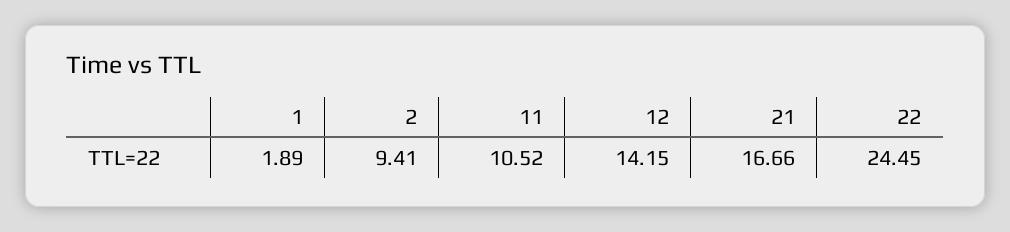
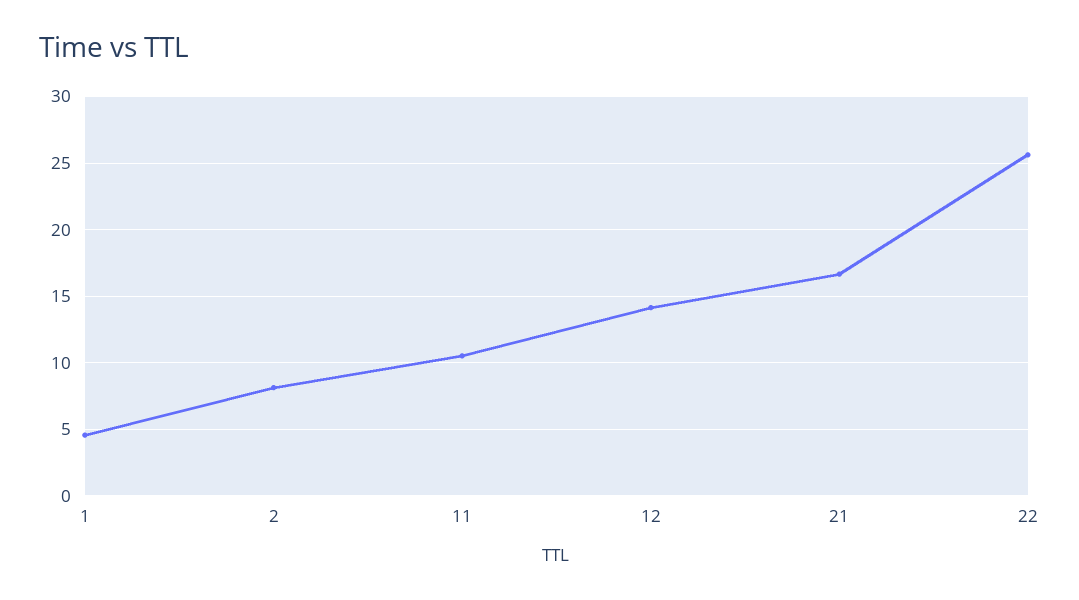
  {
-   "1": 1.89,
+   "1": 4.5,
-   "2": 9.41,
+   "2": 8,
    "11": 10.52,
    "12": 14.15,
    "21": 16.66,
-   "22": 24.45
+   "22": 25.5
  }

